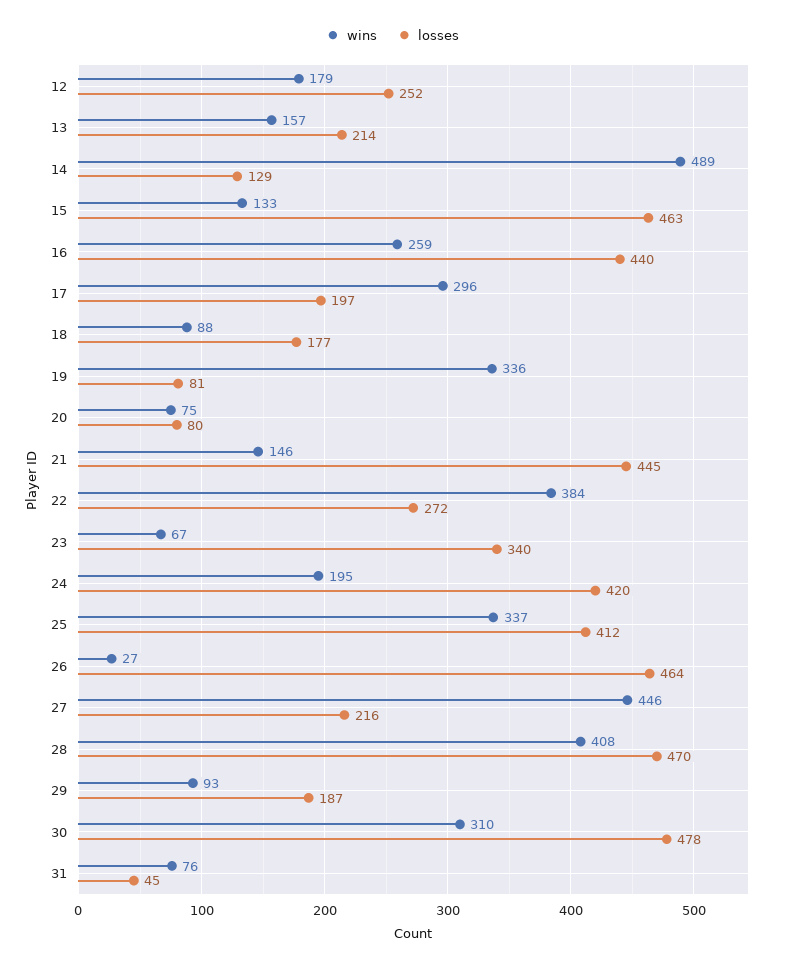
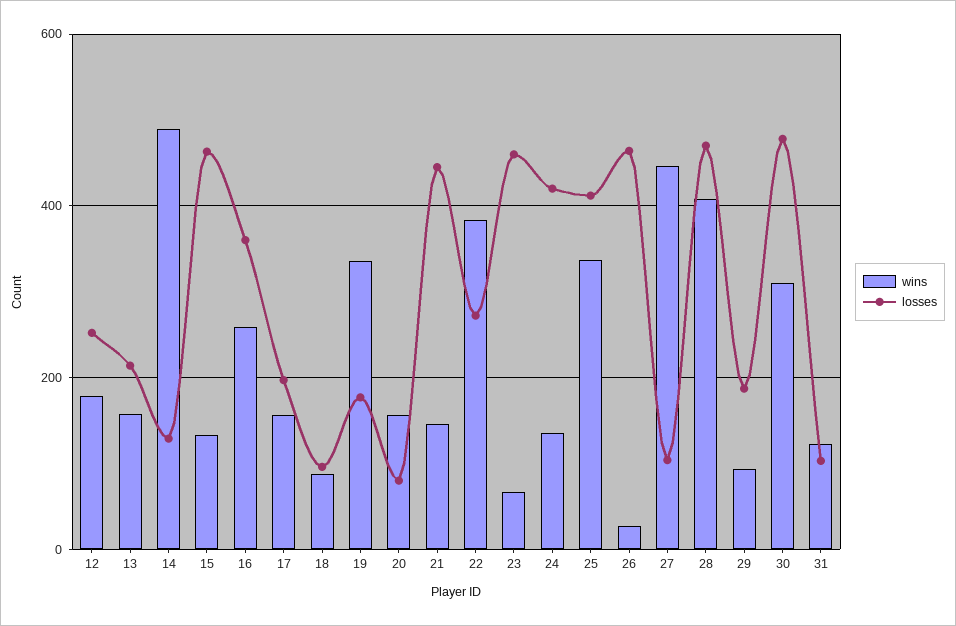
  {
    "wins": {
      "12": 179,
      "13": 157,
      "14": 489,
      "15": 133,
      "16": 259,
-     "17": 296,
+     "17": 160,
      "18": 88,
      "19": 336,
-     "20": 75,
+     "20": 160,
      "21": 146,
      "22": 384,
      "23": 67,
-     "24": 195,
+     "24": 140,
      "25": 337,
      "26": 27,
      "27": 446,
      "28": 408,
      "29": 93,
      "30": 310,
-     "31": 76
+     "31": 120
    },
    "losses": {
      "12": 252,
      "13": 214,
      "14": 129,
      "15": 463,
-     "16": 440,
+     "16": 360,
      "17": 197,
-     "18": 177,
+     "18": 100,
-     "19": 81,
+     "19": 180,
      "20": 80,
      "21": 445,
      "22": 272,
-     "23": 340,
+     "23": 460,
      "24": 420,
      "25": 412,
      "26": 464,
-     "27": 216,
+     "27": 100,
      "28": 470,
      "29": 187,
      "30": 478,
-     "31": 45
+     "31": 100
    }
  }

